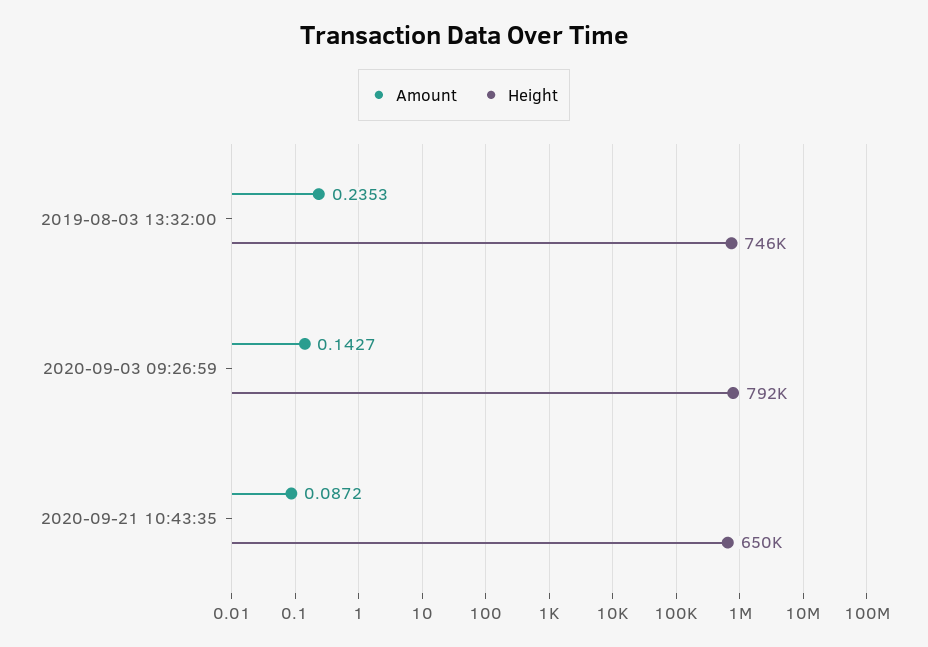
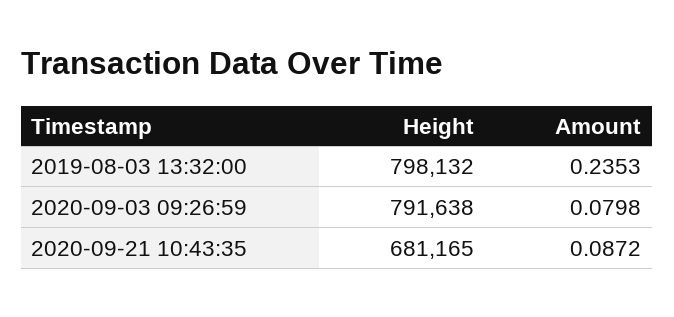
  {
    "Amount": {
      "2019-08-03 13:32:00": 0.2353,
-     "2020-09-03 09:26:59": 0.1427,
+     "2020-09-03 09:26:59": 0.0798,
      "2020-09-21 10:43:35": 0.0872
    },
    "Height": {
-     "2019-08-03 13:32:00": 746000,
+     "2019-08-03 13:32:00": 798132,
      "2020-09-03 09:26:59": 791638,
-     "2020-09-21 10:43:35": 650000
+     "2020-09-21 10:43:35": 681165
    }
  }

